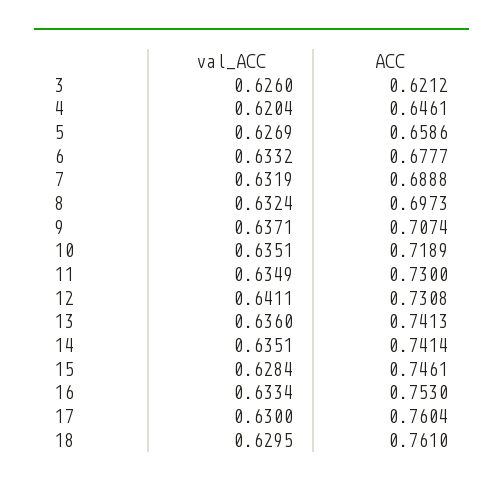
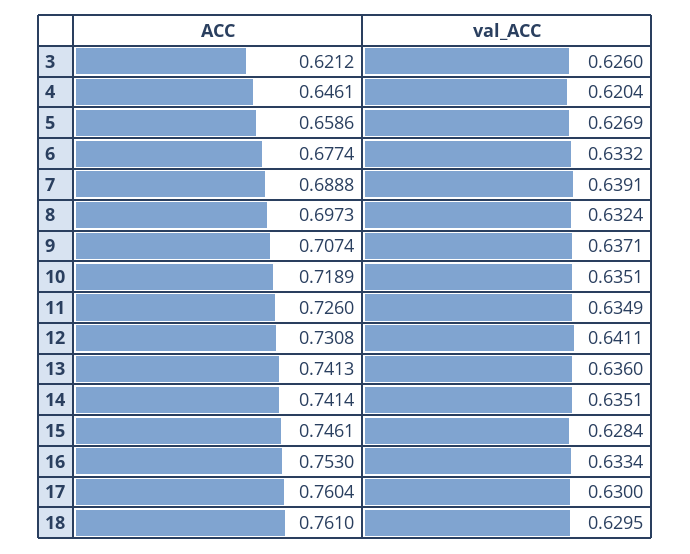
  {
    "val_ACC": {
      "3": 0.626,
      "4": 0.6204,
      "5": 0.6269,
      "6": 0.6332,
-     "7": 0.6319,
+     "7": 0.6391,
      "8": 0.6324,
      "9": 0.6371,
      "10": 0.6351,
      "11": 0.6349,
      "12": 0.6411,
      "13": 0.636,
      "14": 0.6351,
      "15": 0.6284,
      "16": 0.6334,
      "17": 0.63,
      "18": 0.6295
    },
    "ACC": {
      "3": 0.6212,
      "4": 0.6461,
      "5": 0.6586,
-     "6": 0.6777,
+     "6": 0.6774,
      "7": 0.6888,
      "8": 0.6973,
      "9": 0.7074,
      "10": 0.7189,
-     "11": 0.73,
+     "11": 0.726,
      "12": 0.7308,
      "13": 0.7413,
      "14": 0.7414,
      "15": 0.7461,
      "16": 0.753,
      "17": 0.7604,
      "18": 0.761
    }
  }

